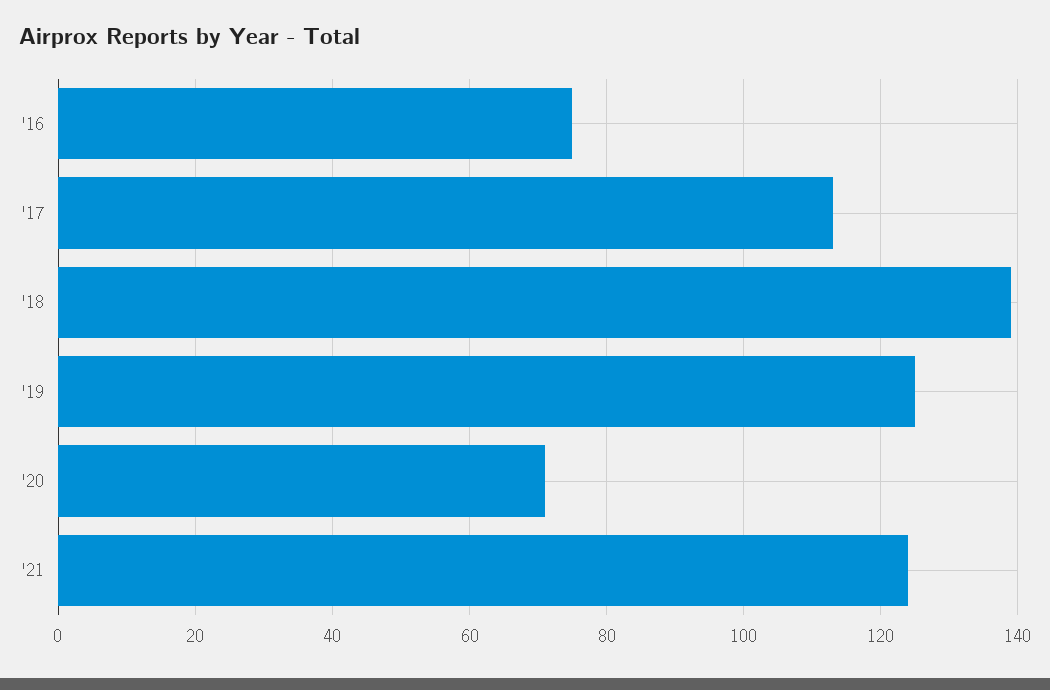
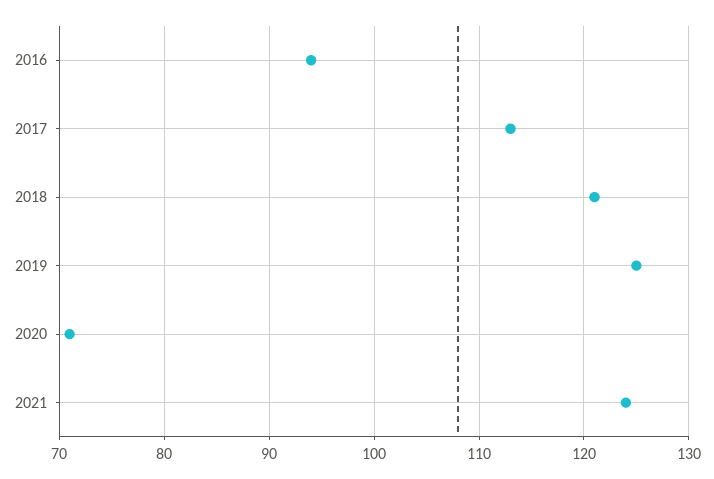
  {
-   "'16": 75,
+   "'16": 94,
    "'17": 113,
-   "'18": 140,
+   "'18": 121,
    "'19": 125,
    "'20": 71,
    "'21": 124
  }

